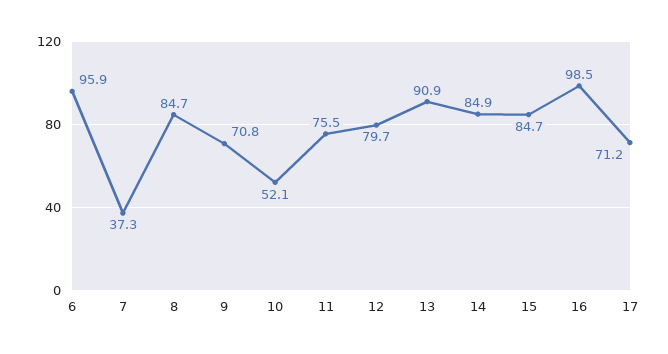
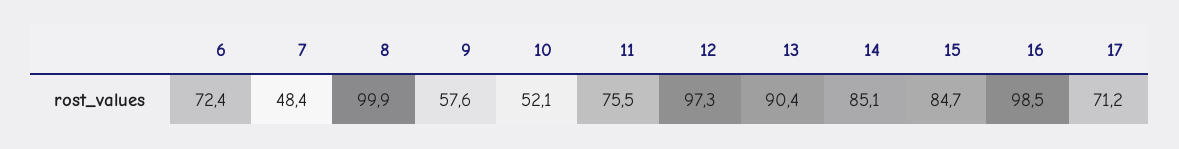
  {
-   "6": 95.9,
+   "6": 72.4,
-   "7": 37.3,
+   "7": 48.4,
-   "8": 84.7,
+   "8": 99.9,
-   "9": 70.8,
+   "9": 57.6,
    "10": 52.1,
    "11": 75.5,
-   "12": 79.7,
+   "12": 97.3,
-   "13": 90.9,
+   "13": 90.4,
-   "14": 84.9,
+   "14": 85.1,
    "15": 84.7,
    "16": 98.5,
    "17": 71.2
  }

